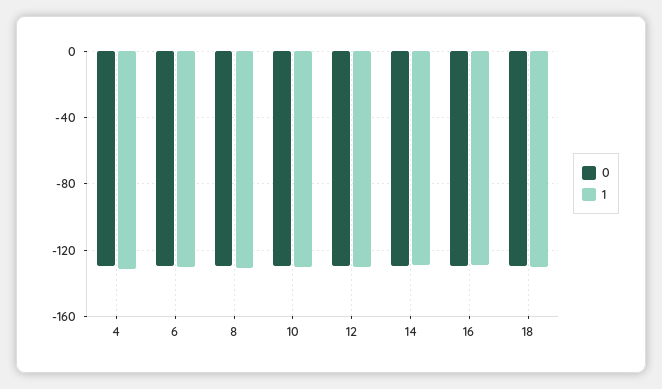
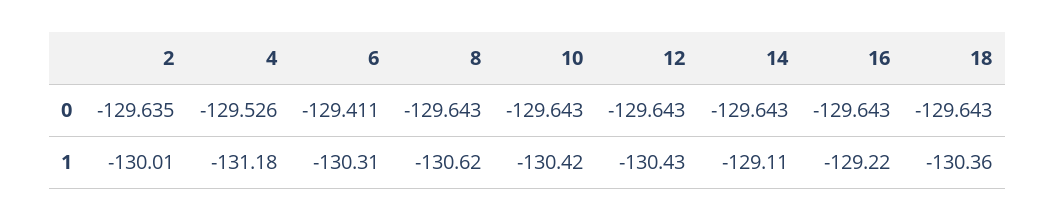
  {
    "0": {
      "4": -129.526,
      "6": -129.411,
      "8": -129.643,
      "10": -129.643,
      "12": -129.643,
      "14": -129.643,
      "16": -129.643,
-     "18": -129.643
+     "18": -129.643,
+     "2": -129.635
    },
    "1": {
      "4": -131.18,
      "6": -130.31,
      "8": -130.62,
      "10": -130.42,
      "12": -130.43,
      "14": -129.11,
      "16": -129.22,
-     "18": -130.36
+     "18": -130.36,
+     "2": -130.01
    }
  }

